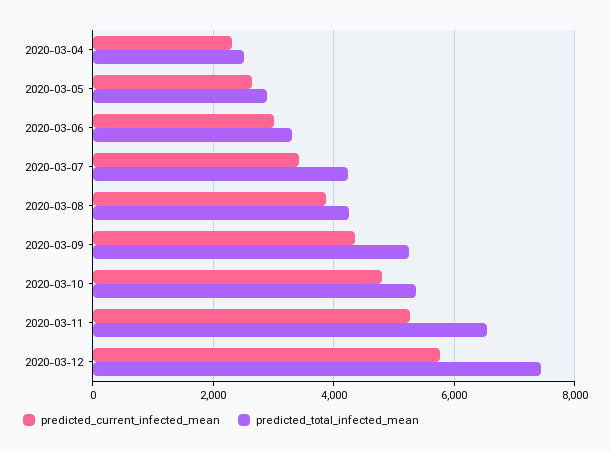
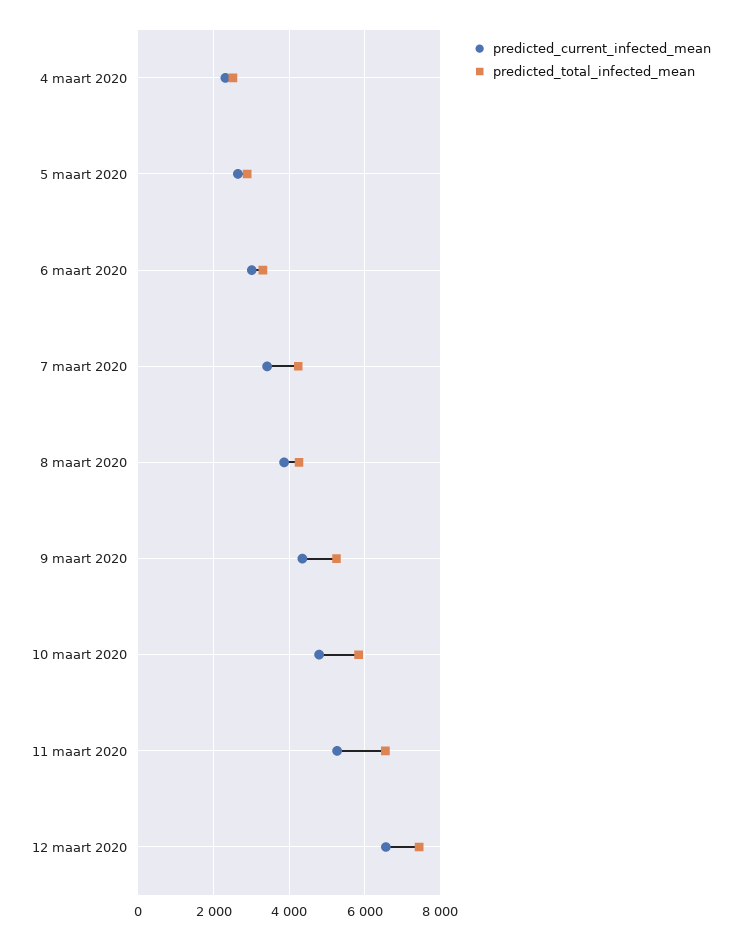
  {
    "predicted_current_infected_mean": {
      "2020-03-04": 2400,
      "2020-03-05": 2600,
      "2020-03-06": 3000,
      "2020-03-07": 3400,
      "2020-03-08": 3800,
      "2020-03-09": 4400,
      "2020-03-10": 4800,
      "2020-03-11": 5200,
-     "2020-03-12": 5800
+     "2020-03-12": 6600
    },
    "predicted_total_infected_mean": {
      "2020-03-04": 2600,
      "2020-03-05": 2800,
      "2020-03-06": 3400,
      "2020-03-07": 4200,
      "2020-03-08": 4200,
      "2020-03-09": 5200,
-     "2020-03-10": 5400,
+     "2020-03-10": 5800,
      "2020-03-11": 6600,
      "2020-03-12": 7400
    }
  }

